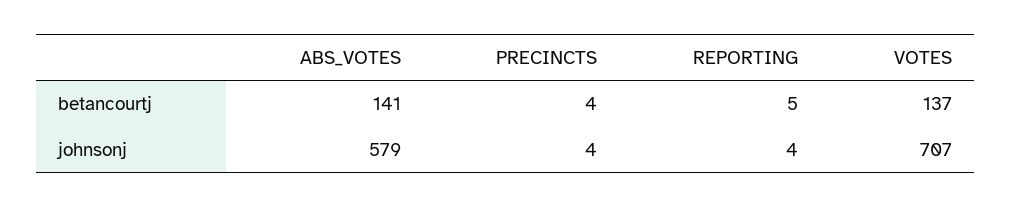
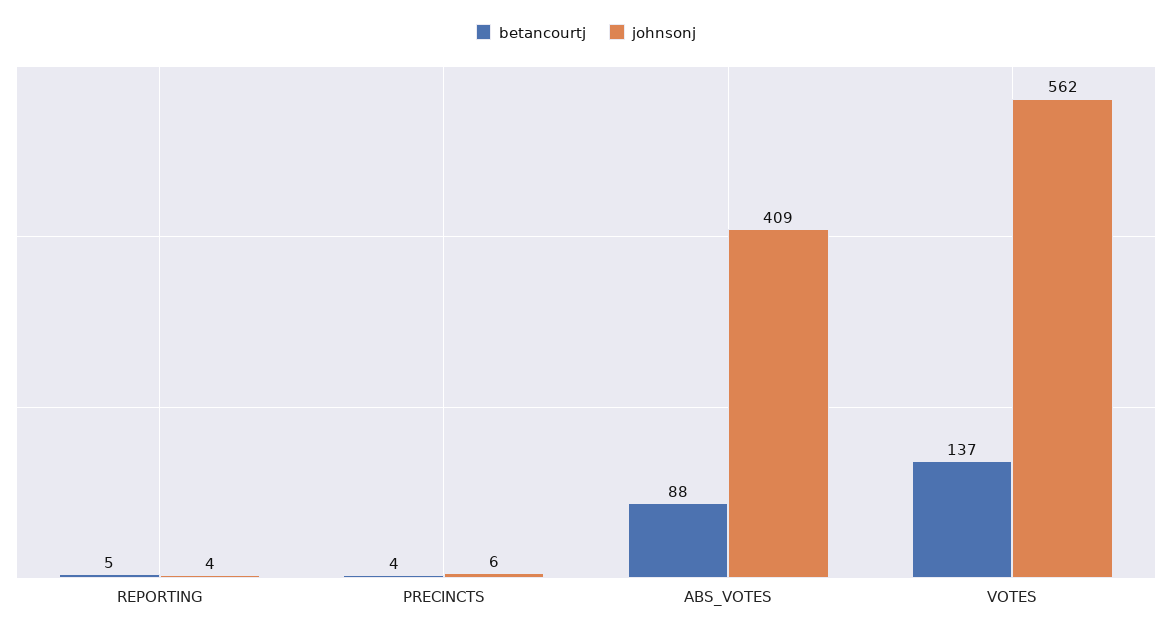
  {
    "betancourtj": {
-     "ABS_VOTES": 141,
+     "ABS_VOTES": 88,
      "PRECINCTS": 4,
      "REPORTING": 5,
      "VOTES": 137
    },
    "johnsonj": {
-     "ABS_VOTES": 579,
+     "ABS_VOTES": 409,
-     "PRECINCTS": 4,
+     "PRECINCTS": 6,
      "REPORTING": 4,
-     "VOTES": 707
+     "VOTES": 562
    }
  }

